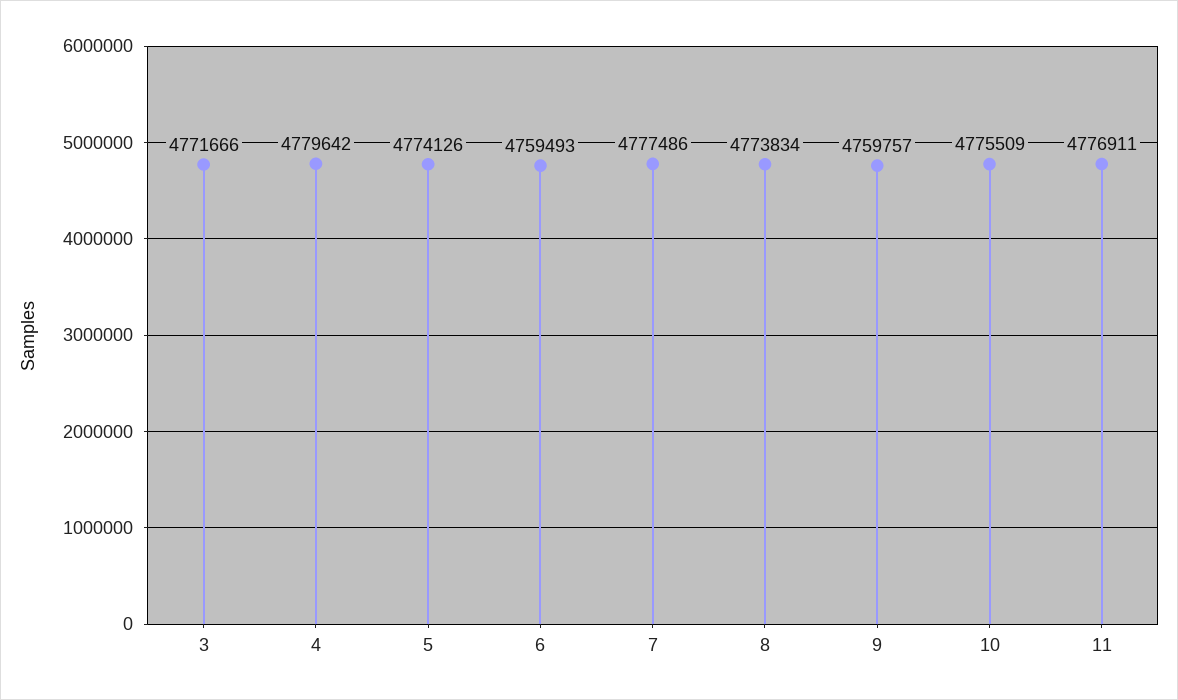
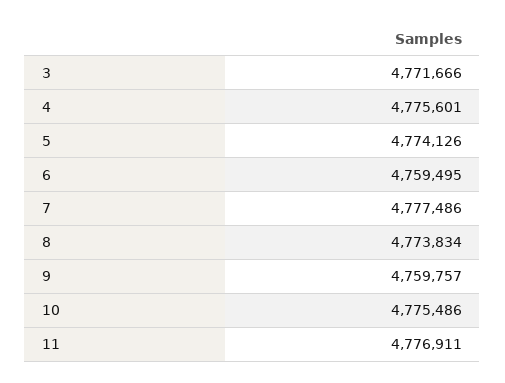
  {
    "3": 4771666,
-   "4": 4779642,
+   "4": 4775601,
    "5": 4774126,
-   "6": 4759493,
+   "6": 4759495,
    "7": 4777486,
    "8": 4773834,
    "9": 4759757,
-   "10": 4775509,
+   "10": 4775486,
    "11": 4776911
  }

